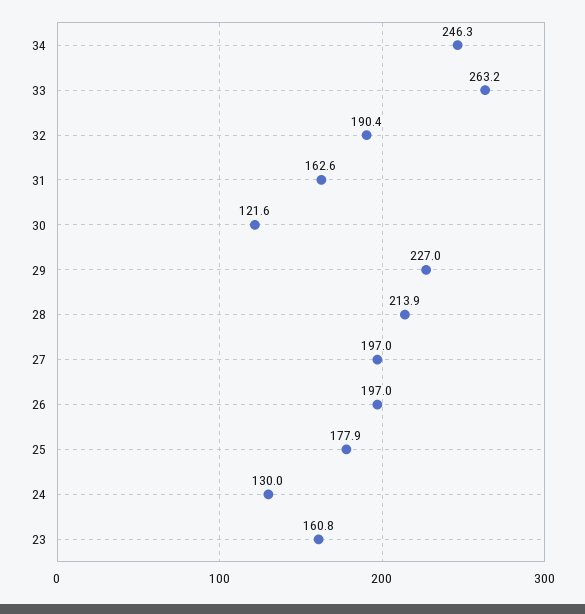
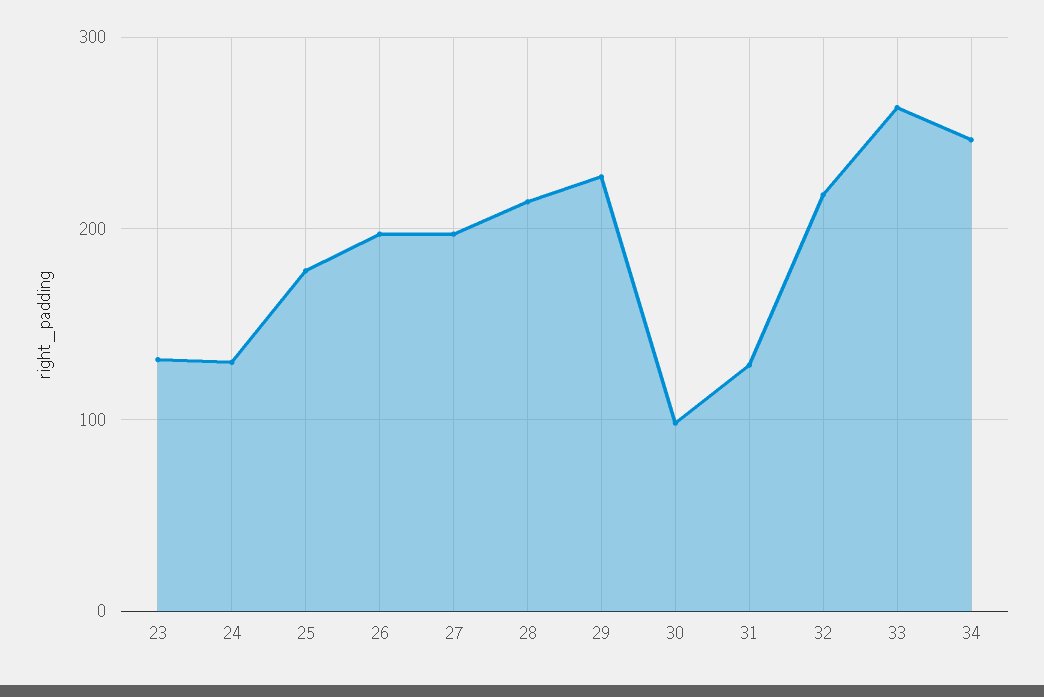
  {
    "34": 246.3,
    "33": 263.2,
-   "32": 190.4,
+   "32": 220,
-   "31": 162.6,
+   "31": 130,
-   "30": 121.6,
+   "30": 100,
    "29": 227,
    "28": 213.9,
    "27": 197,
    "26": 197,
    "25": 177.9,
    "24": 130,
-   "23": 160.8
+   "23": 130
  }

